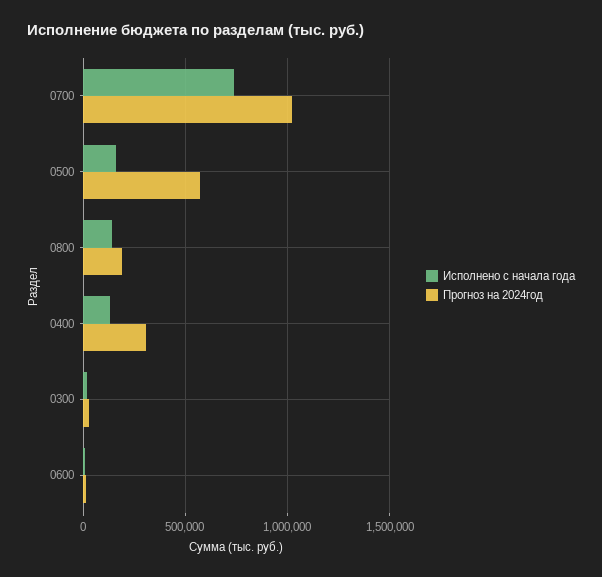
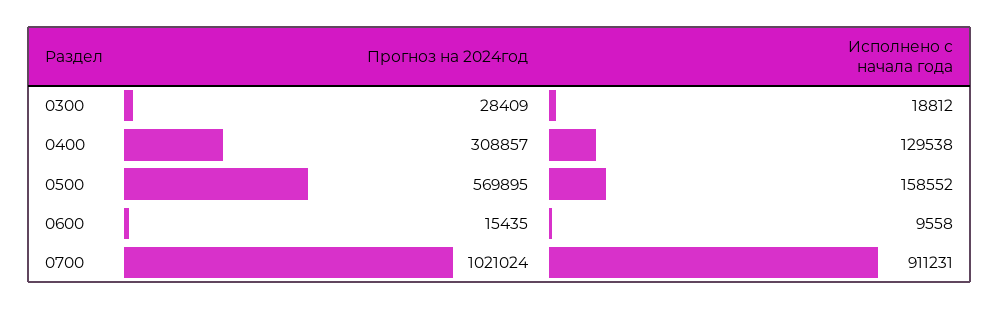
  {
    "Исполнено с начала года": {
-     "0700": 750000,
+     "0700": 911231,
      "0500": 158552,
-     "0800": 150000,
      "0400": 129538,
      "0300": 18812,
      "0600": 9558
    },
    "Прогноз на 2024год": {
      "0700": 1021024,
      "0500": 569895,
-     "0800": 200000,
      "0400": 308857,
      "0300": 28409,
      "0600": 15435
    }
  }

